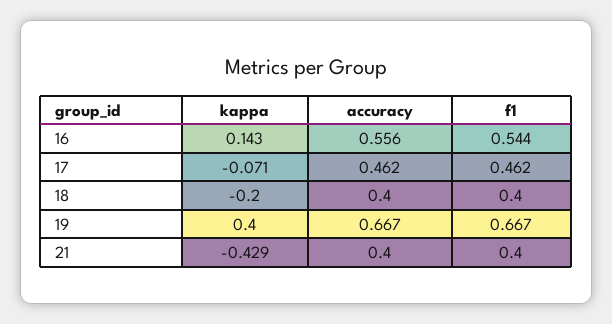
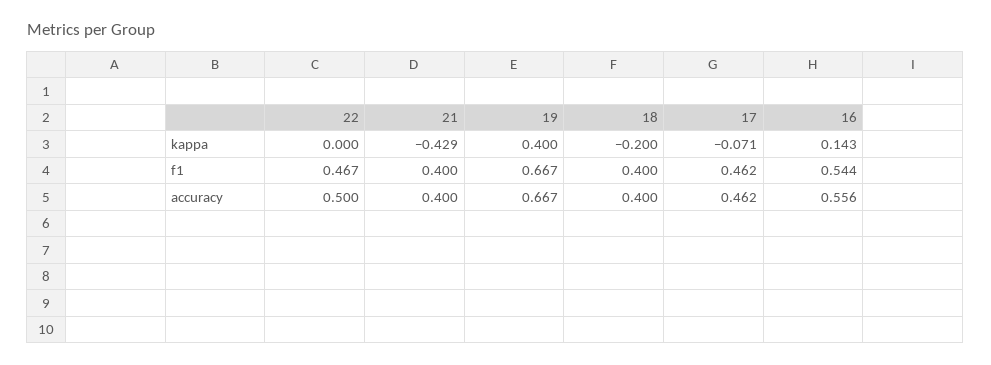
  {
    "kappa": {
      "16": 0.143,
      "17": -0.071,
      "18": -0.2,
      "19": 0.4,
-     "21": -0.429
+     "21": -0.429,
+     "22": 0
    },
    "accuracy": {
      "16": 0.556,
      "17": 0.462,
      "18": 0.4,
      "19": 0.667,
-     "21": 0.4
+     "21": 0.4,
+     "22": 0.5
    },
    "f1": {
      "16": 0.544,
      "17": 0.462,
      "18": 0.4,
      "19": 0.667,
-     "21": 0.4
+     "21": 0.4,
+     "22": 0.467
    }
  }

